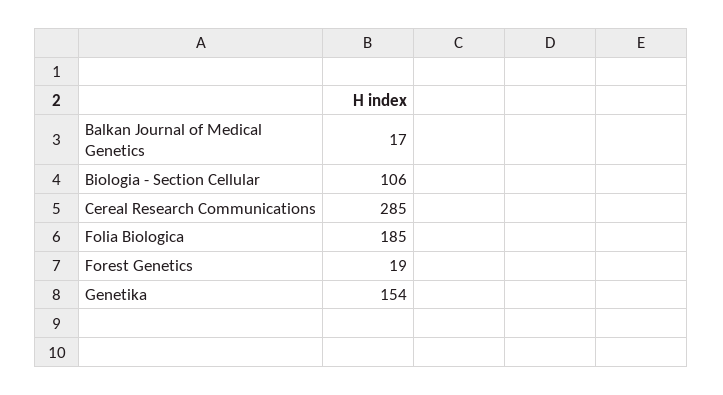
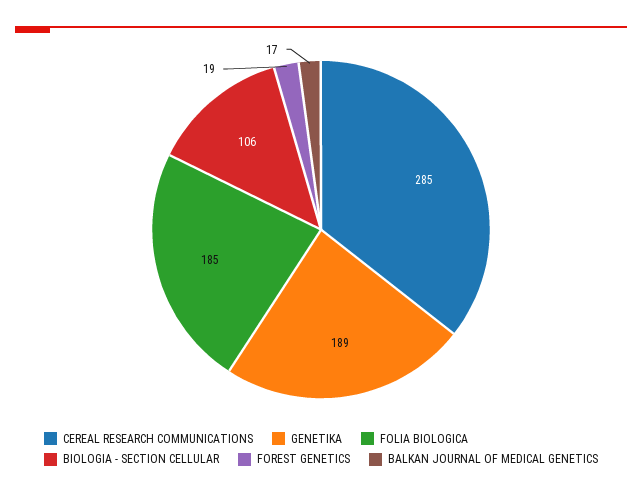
  {
    "Balkan Journal of Medical Genetics": 17,
    "Biologia - Section Cellular": 106,
    "Cereal Research Communications": 285,
    "Folia Biologica": 185,
    "Forest Genetics": 19,
-   "Genetika": 154
+   "Genetika": 189
  }

